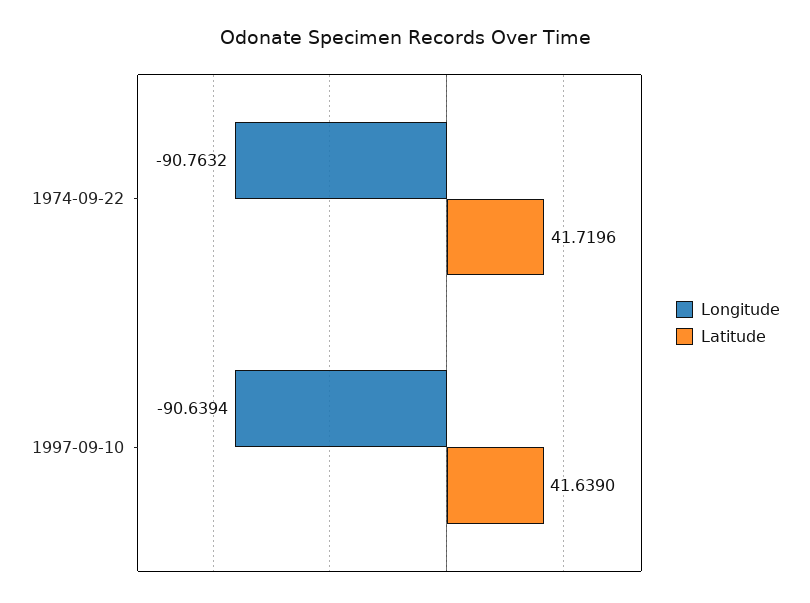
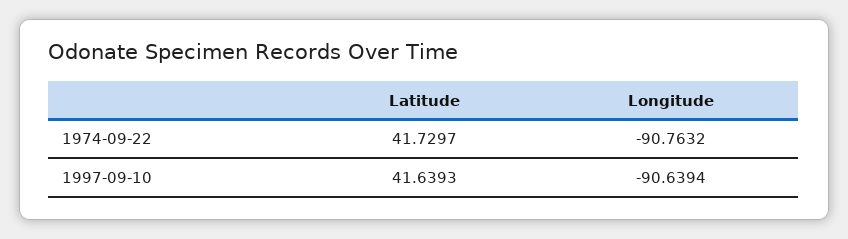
  {
    "Longitude": {
      "1974-09-22": -90.7632,
      "1997-09-10": -90.6394
    },
    "Latitude": {
-     "1974-09-22": 41.7196,
+     "1974-09-22": 41.7297,
-     "1997-09-10": 41.639
+     "1997-09-10": 41.6393
    }
  }

